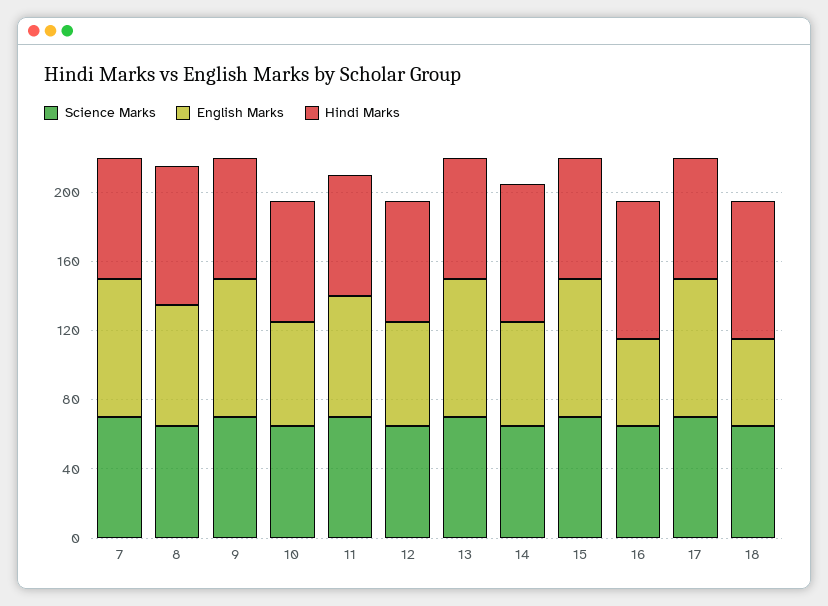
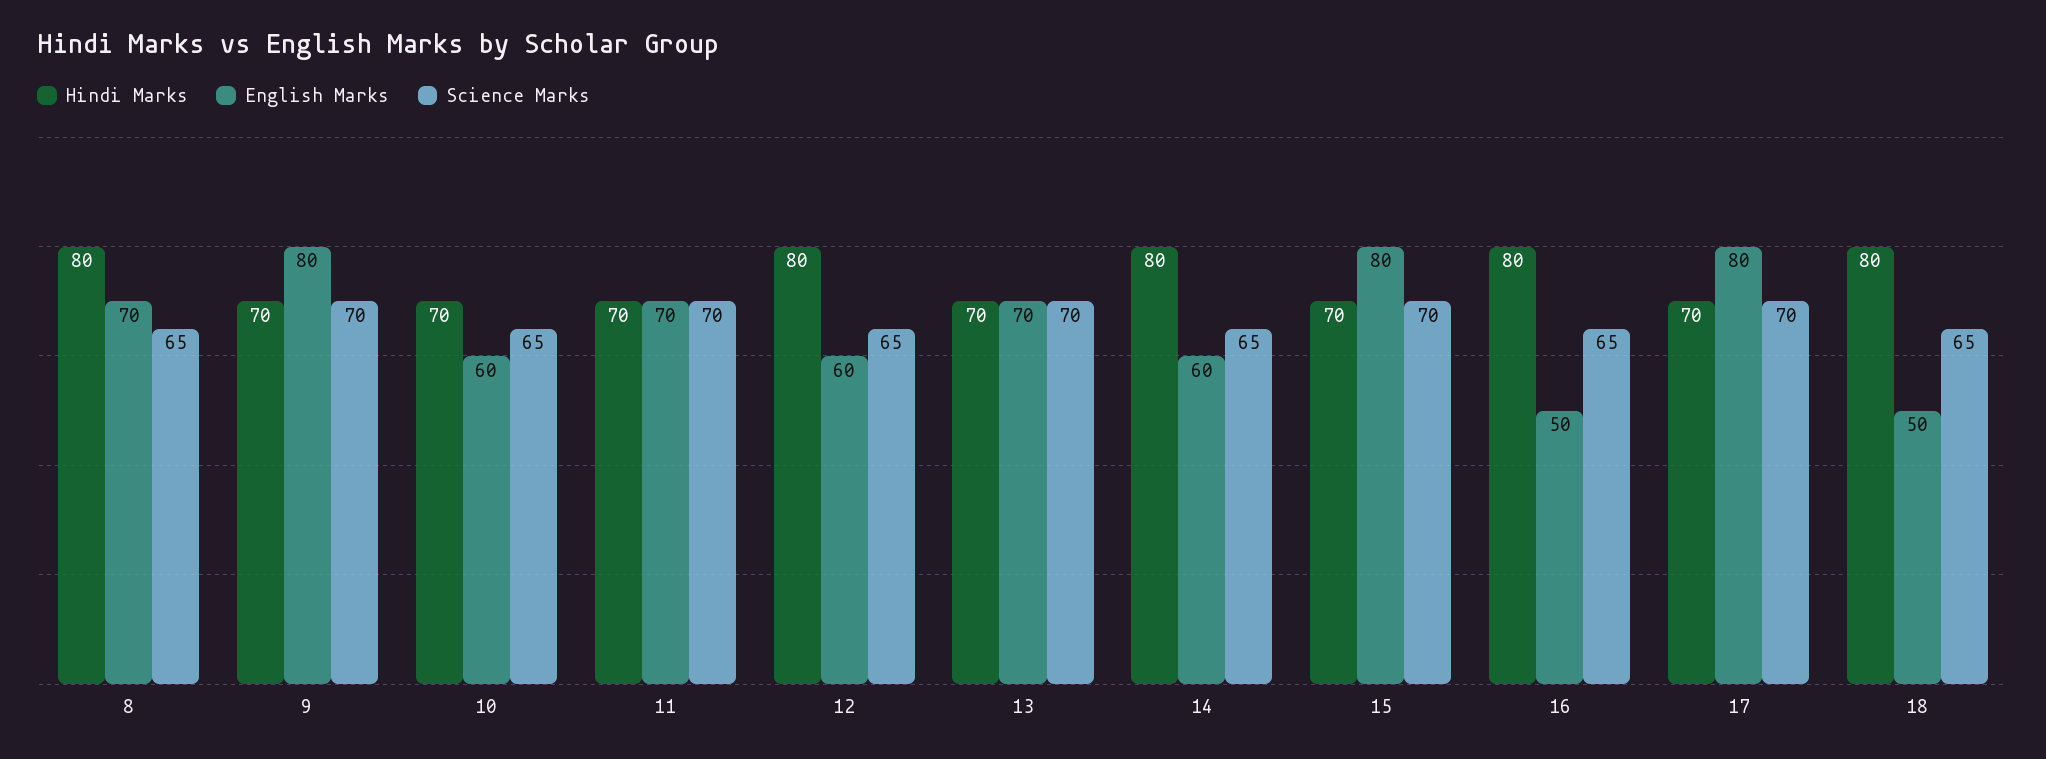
  {
    "Science Marks": {
-     "7": 70,
      "8": 65,
      "9": 70,
      "10": 65,
      "11": 70,
      "12": 65,
      "13": 70,
      "14": 65,
      "15": 70,
      "16": 65,
      "17": 70,
      "18": 65
    },
    "English Marks": {
-     "7": 80,
      "8": 70,
      "9": 80,
      "10": 60,
      "11": 70,
      "12": 60,
-     "13": 80,
+     "13": 70,
      "14": 60,
      "15": 80,
      "16": 50,
      "17": 80,
      "18": 50
    },
    "Hindi Marks": {
-     "7": 70,
      "8": 80,
      "9": 70,
      "10": 70,
      "11": 70,
-     "12": 70,
+     "12": 80,
      "13": 70,
      "14": 80,
      "15": 70,
      "16": 80,
      "17": 70,
      "18": 80
    }
  }

